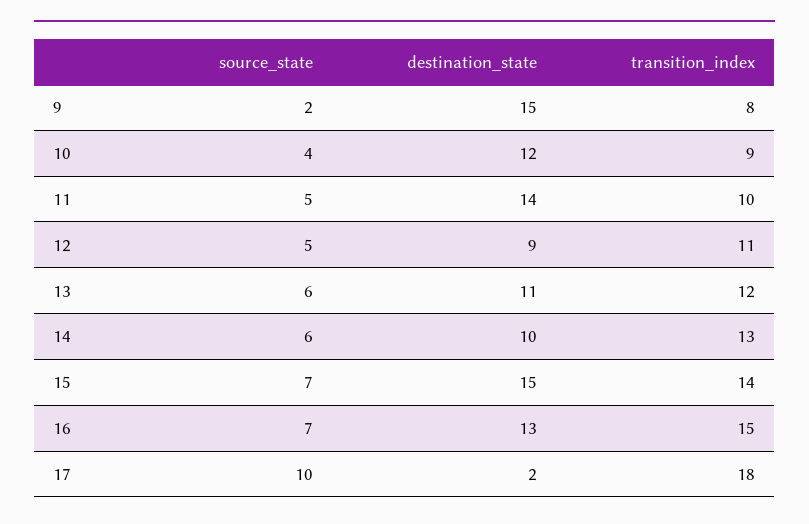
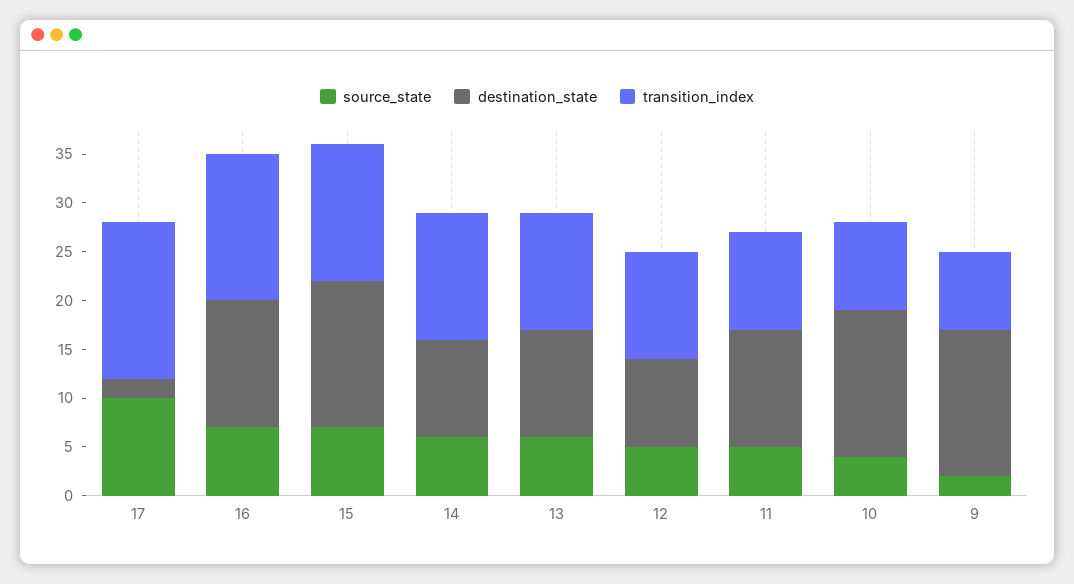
  {
    "source_state": {
      "9": 2,
      "10": 4,
      "11": 5,
      "12": 5,
      "13": 6,
      "14": 6,
      "15": 7,
      "16": 7,
      "17": 10
    },
    "destination_state": {
      "9": 15,
-     "10": 12,
+     "10": 15,
-     "11": 14,
+     "11": 12,
      "12": 9,
      "13": 11,
      "14": 10,
      "15": 15,
      "16": 13,
      "17": 2
    },
    "transition_index": {
      "9": 8,
      "10": 9,
      "11": 10,
      "12": 11,
      "13": 12,
      "14": 13,
      "15": 14,
      "16": 15,
-     "17": 18
+     "17": 16
    }
  }

